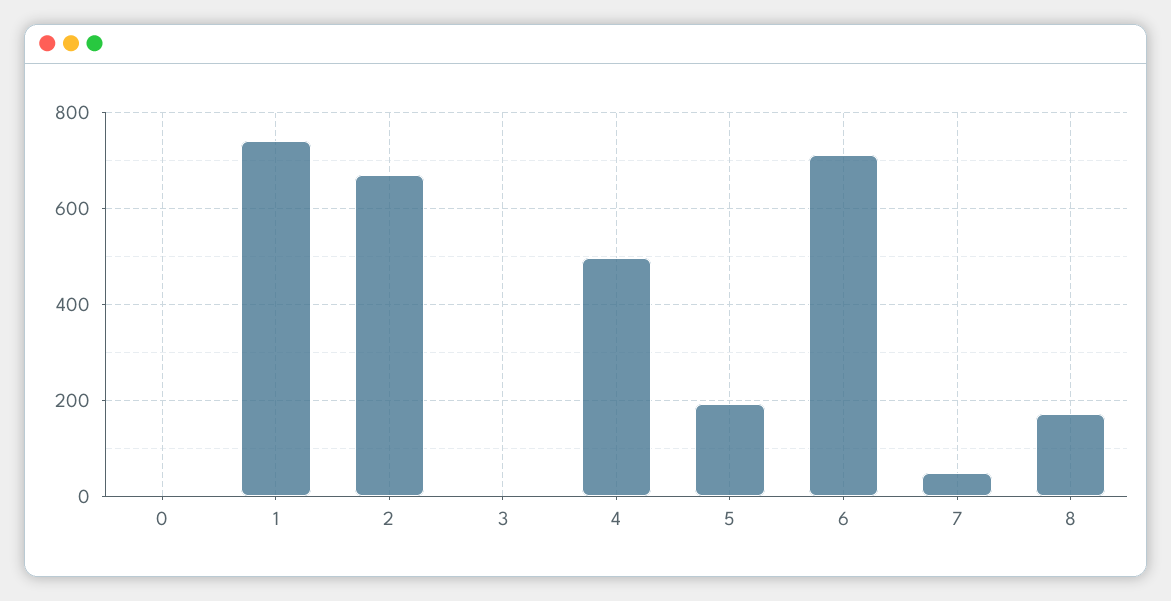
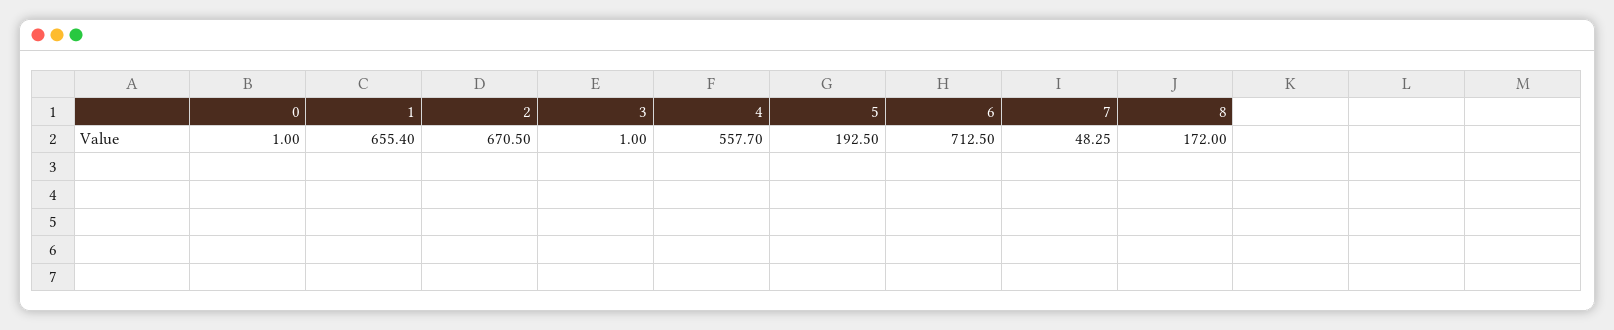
  {
    "0": 1,
-   "1": 740,
+   "1": 655.4,
    "2": 670.5,
    "3": 1,
-   "4": 500,
+   "4": 557.7,
    "5": 192.5,
    "6": 712.5,
    "7": 48.25,
    "8": 172
  }

